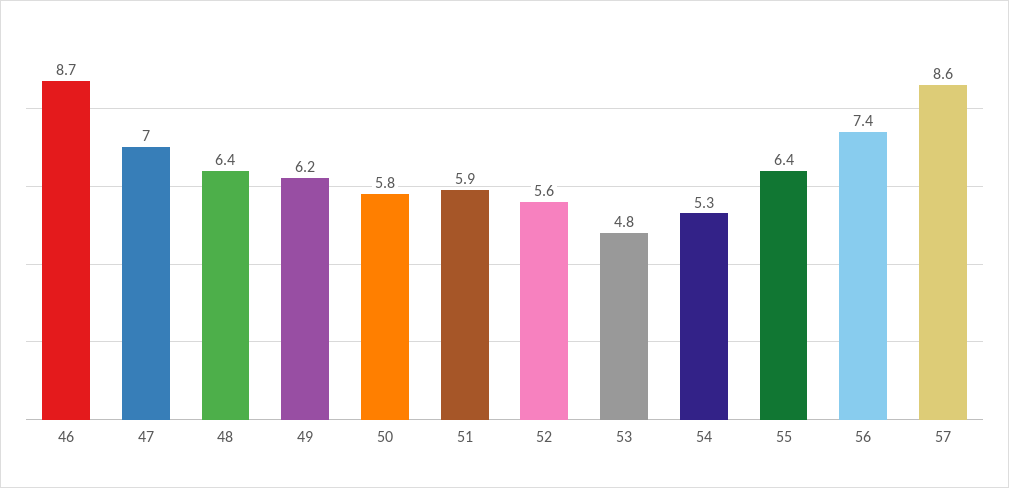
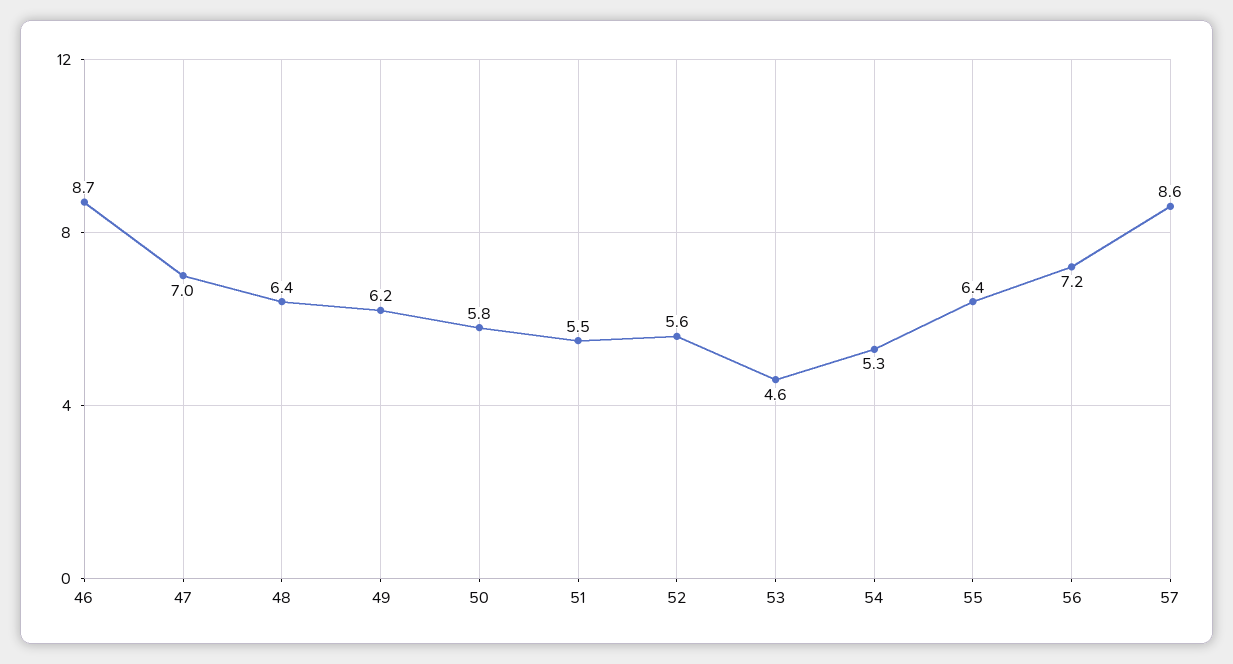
  {
    "46": 8.7,
    "47": 7,
    "48": 6.4,
    "49": 6.2,
    "50": 5.8,
-   "51": 5.9,
+   "51": 5.5,
    "52": 5.6,
-   "53": 4.8,
+   "53": 4.6,
    "54": 5.3,
    "55": 6.4,
-   "56": 7.4,
+   "56": 7.2,
    "57": 8.6
  }

